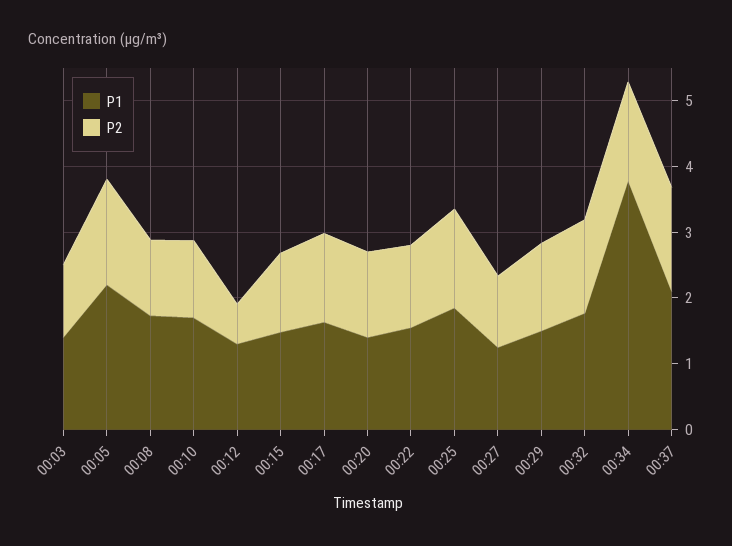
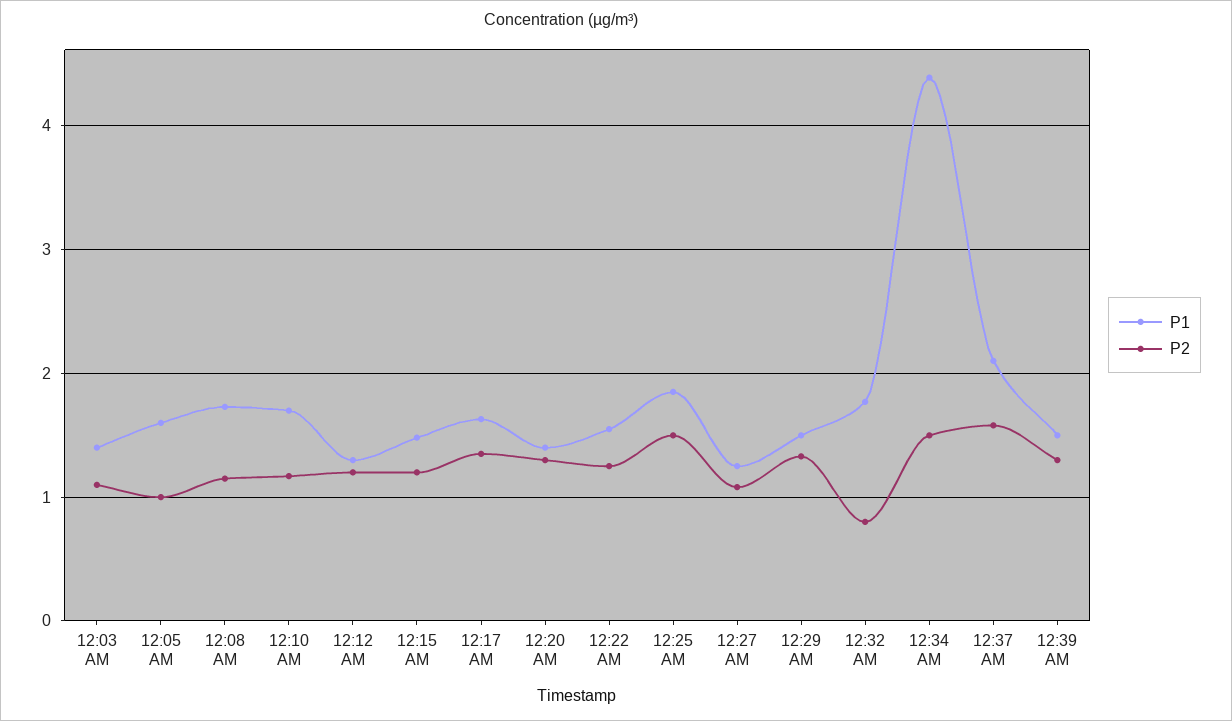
  {
    "P1": {
      "00:03": 1.4,
-     "00:05": 2.2,
+     "00:05": 1.6,
      "00:08": 1.7,
      "00:10": 1.7,
      "00:12": 1.3,
      "00:15": 1.5,
      "00:17": 1.6,
      "00:20": 1.4,
      "00:22": 1.6,
      "00:25": 1.9,
      "00:27": 1.3,
      "00:29": 1.5,
      "00:32": 1.8,
-     "00:34": 3.8,
+     "00:34": 4.4,
-     "00:37": 2.1
+     "00:37": 2.1,
+     "12:39 AM": 1.5
    },
    "P2": {
      "00:03": 1.1,
-     "00:05": 1.6,
+     "00:05": 1,
      "00:08": 1.2,
      "00:10": 1.2,
-     "00:12": 0.6,
+     "00:12": 1.2,
      "00:15": 1.2,
      "00:17": 1.4,
      "00:20": 1.3,
      "00:22": 1.3,
      "00:25": 1.5,
      "00:27": 1.1,
      "00:29": 1.3,
-     "00:32": 1.4,
+     "00:32": 0.8,
      "00:34": 1.5,
-     "00:37": 1.6
+     "00:37": 1.6,
+     "12:39 AM": 1.3
    }
  }

